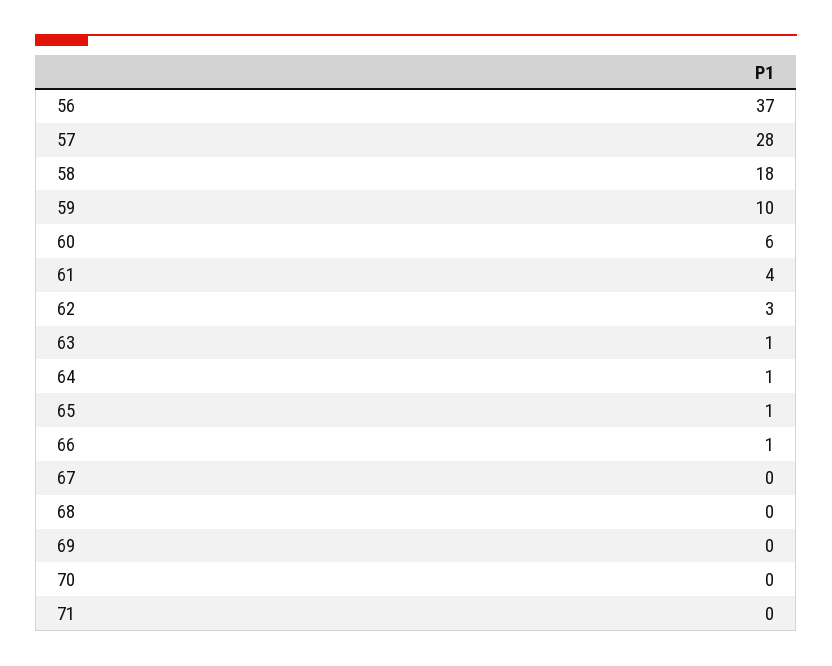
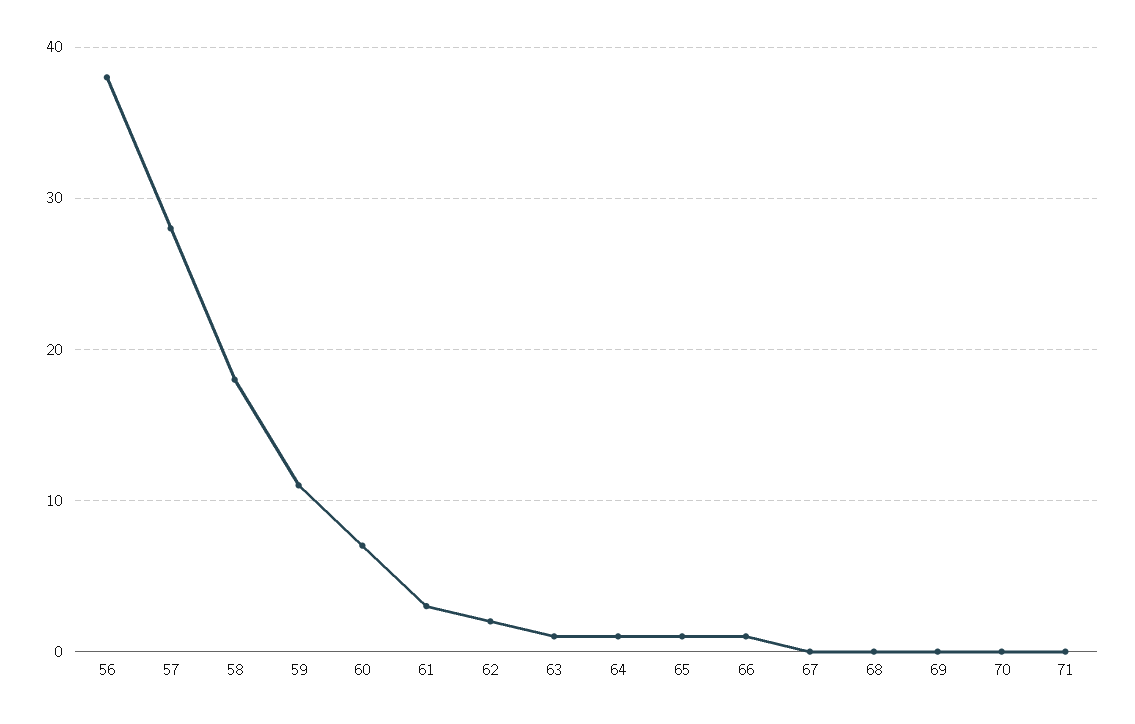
  {
-   "56": 37,
+   "56": 38,
    "57": 28,
    "58": 18,
-   "59": 10,
+   "59": 11,
-   "60": 6,
+   "60": 7,
-   "61": 4,
+   "61": 3,
-   "62": 3,
+   "62": 2,
    "63": 1,
    "64": 1,
    "65": 1,
    "66": 1,
    "67": 0,
    "68": 0,
    "69": 0,
    "70": 0,
    "71": 0
  }

